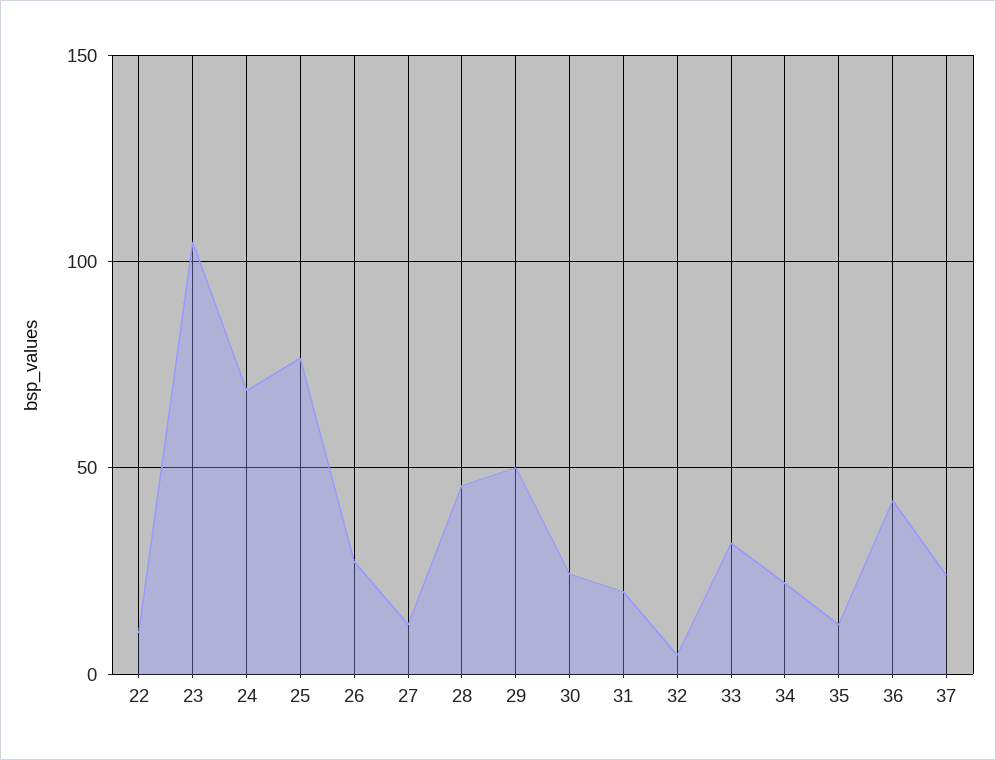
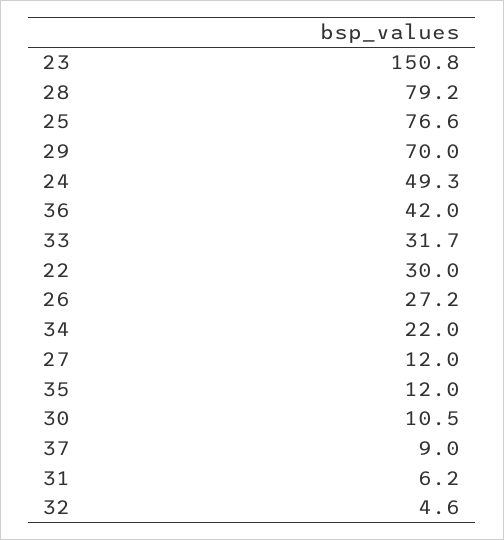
  {
-   "22": 10,
+   "22": 30,
-   "23": 105,
+   "23": 150.8,
-   "24": 70,
+   "24": 49.3,
    "25": 76.6,
    "26": 27.2,
    "27": 12,
-   "28": 45,
+   "28": 79.2,
-   "29": 50,
+   "29": 70,
-   "30": 25,
+   "30": 10.5,
-   "31": 20,
+   "31": 6.2,
    "32": 4.6,
    "33": 31.7,
    "34": 22,
    "35": 12,
    "36": 42,
-   "37": 25
+   "37": 9
  }

